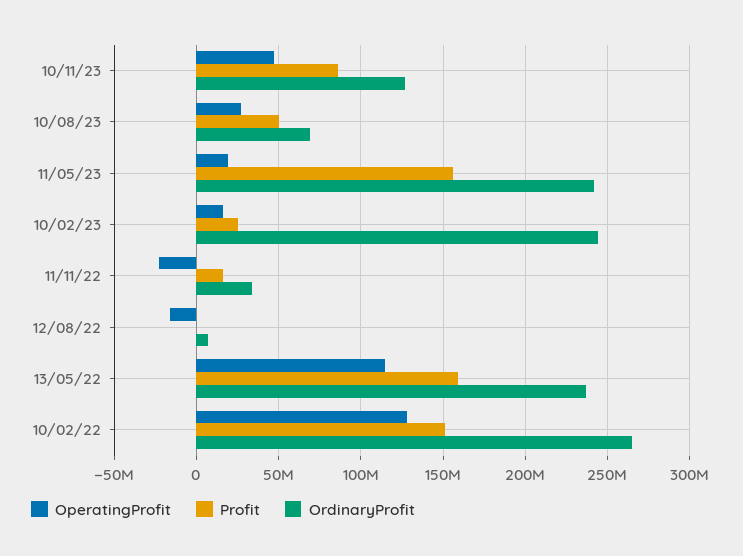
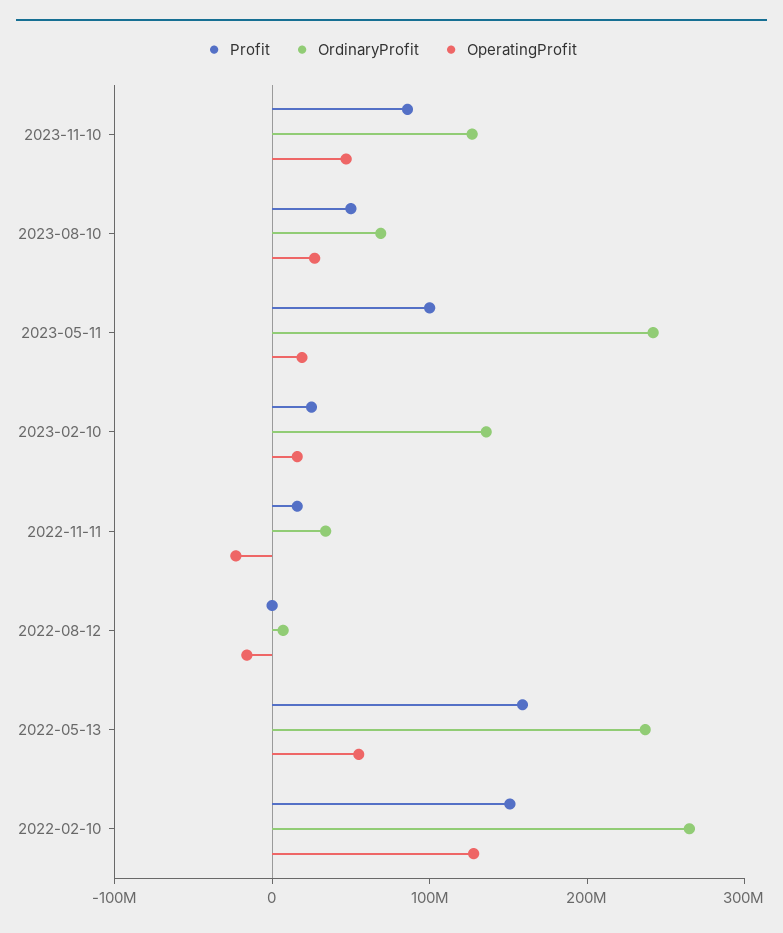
  {
    "OperatingProfit": {
      "10/11/23": 45000000,
      "10/08/23": 25000000,
      "11/05/23": 20000000,
      "10/02/23": 15000000,
      "11/11/22": -25000000,
      "12/08/22": -15000000,
-     "13/05/22": 115000000,
+     "13/05/22": 60000000,
      "10/02/22": 130000000
    },
    "Profit": {
      "10/11/23": 85000000,
      "10/08/23": 50000000,
-     "11/05/23": 155000000,
+     "11/05/23": 100000000,
      "10/02/23": 25000000,
      "11/11/22": 15000000,
      "12/08/22": 0,
      "13/05/22": 160000000,
      "10/02/22": 150000000
    },
    "OrdinaryProfit": {
      "10/11/23": 125000000,
      "10/08/23": 70000000,
      "11/05/23": 240000000,
-     "10/02/23": 245000000,
+     "10/02/23": 140000000,
      "11/11/22": 35000000,
      "12/08/22": 5000000,
      "13/05/22": 235000000,
      "10/02/22": 265000000
    }
  }

